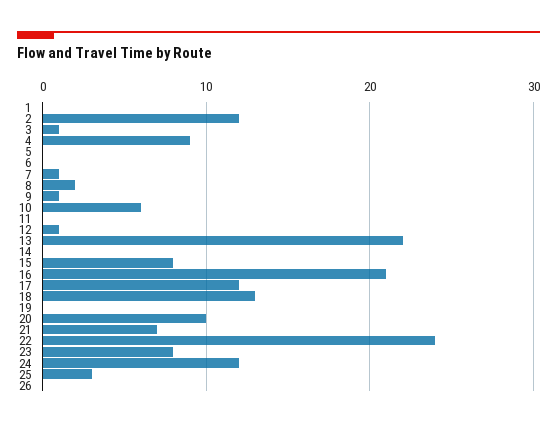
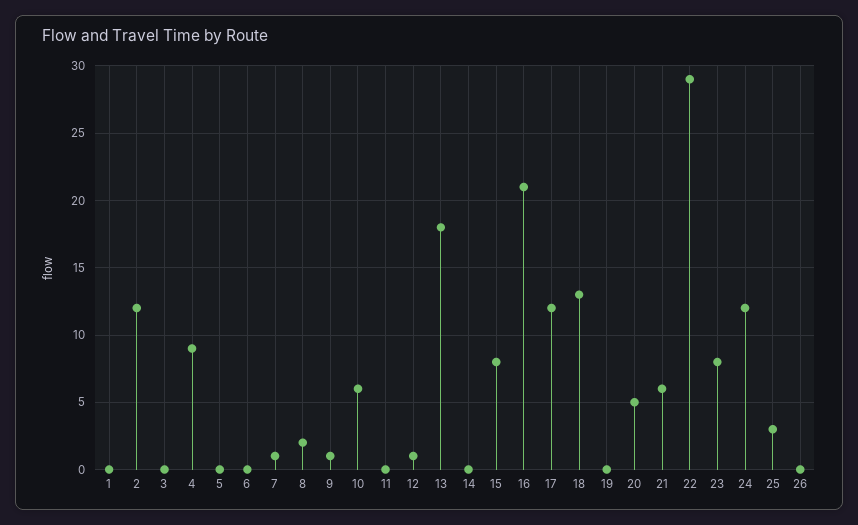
  {
    "1": 0,
    "2": 12,
-   "3": 1,
+   "3": 0,
    "4": 9,
    "5": 0,
    "6": 0,
    "7": 1,
    "8": 2,
    "9": 1,
    "10": 6,
    "11": 0,
    "12": 1,
-   "13": 22,
+   "13": 18,
    "14": 0,
    "15": 8,
    "16": 21,
    "17": 12,
    "18": 13,
    "19": 0,
-   "20": 10,
+   "20": 5,
-   "21": 7,
+   "21": 6,
-   "22": 24,
+   "22": 29,
    "23": 8,
    "24": 12,
    "25": 3,
    "26": 0
  }

